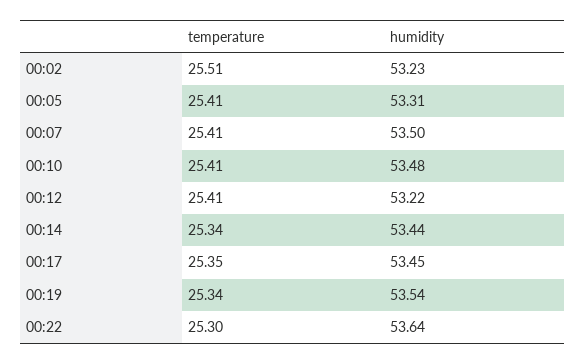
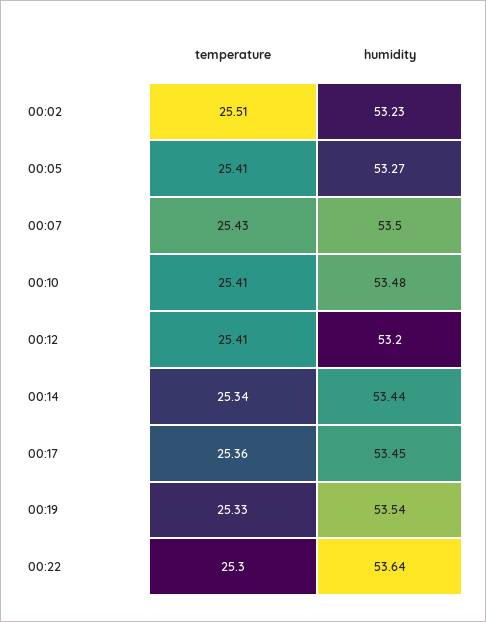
  {
    "temperature": {
      "00:02": 25.51,
      "00:05": 25.41,
-     "00:07": 25.41,
+     "00:07": 25.43,
      "00:10": 25.41,
      "00:12": 25.41,
      "00:14": 25.34,
-     "00:17": 25.35,
+     "00:17": 25.36,
-     "00:19": 25.34,
+     "00:19": 25.33,
      "00:22": 25.3
    },
    "humidity": {
      "00:02": 53.23,
-     "00:05": 53.31,
+     "00:05": 53.27,
      "00:07": 53.5,
      "00:10": 53.48,
-     "00:12": 53.22,
+     "00:12": 53.2,
      "00:14": 53.44,
      "00:17": 53.45,
      "00:19": 53.54,
      "00:22": 53.64
    }
  }

